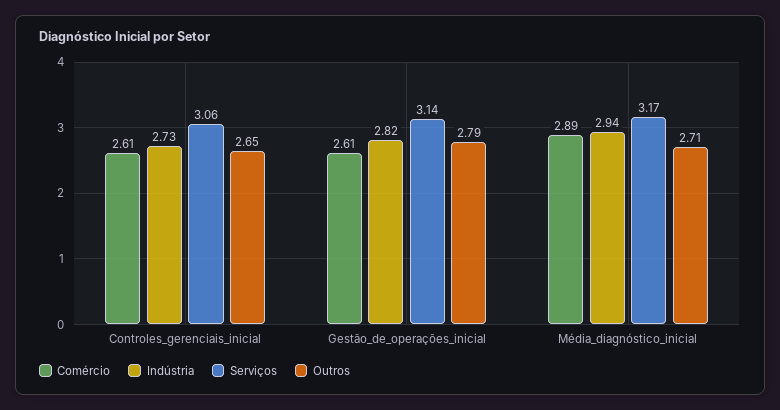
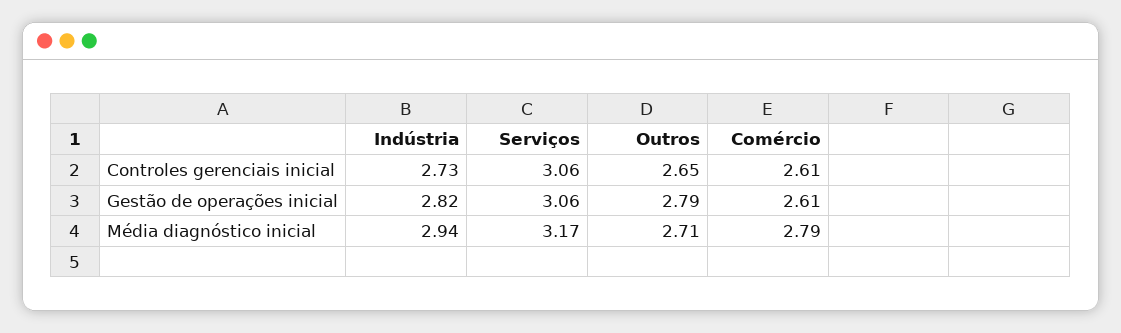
  {
    "Comércio": {
      "Controles_gerenciais_inicial": 2.61,
      "Gestão_de_operações_inicial": 2.61,
-     "Média_diagnóstico_inicial": 2.89
+     "Média_diagnóstico_inicial": 2.79
    },
    "Indústria": {
      "Controles_gerenciais_inicial": 2.73,
      "Gestão_de_operações_inicial": 2.82,
      "Média_diagnóstico_inicial": 2.94
    },
    "Serviços": {
      "Controles_gerenciais_inicial": 3.06,
-     "Gestão_de_operações_inicial": 3.14,
+     "Gestão_de_operações_inicial": 3.06,
      "Média_diagnóstico_inicial": 3.17
    },
    "Outros": {
      "Controles_gerenciais_inicial": 2.65,
      "Gestão_de_operações_inicial": 2.79,
      "Média_diagnóstico_inicial": 2.71
    }
  }

